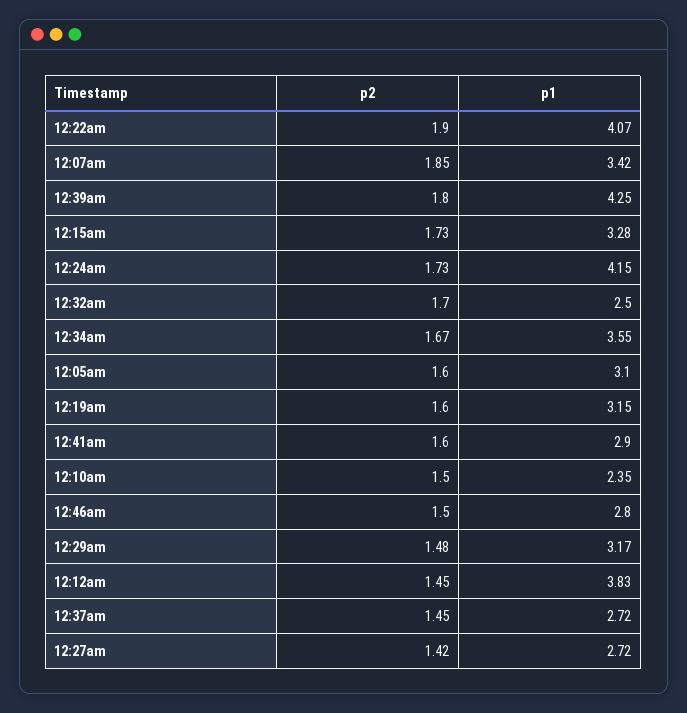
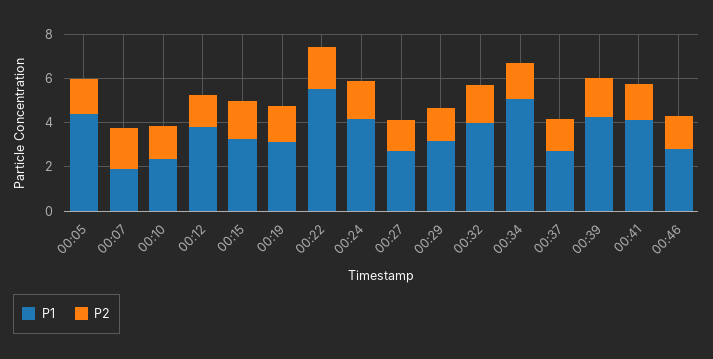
  {
    "p2": {
      "12:22am": 1.9,
      "12:07am": 1.85,
      "12:39am": 1.8,
      "12:15am": 1.73,
      "12:24am": 1.73,
      "12:32am": 1.7,
      "12:34am": 1.67,
      "12:05am": 1.6,
      "12:19am": 1.6,
      "12:41am": 1.6,
      "12:10am": 1.5,
      "12:46am": 1.5,
      "12:29am": 1.48,
      "12:12am": 1.45,
      "12:37am": 1.45,
      "12:27am": 1.42
    },
    "p1": {
-     "12:22am": 4.07,
+     "12:22am": 5.5,
-     "12:07am": 3.42,
+     "12:07am": 2,
      "12:39am": 4.25,
      "12:15am": 3.28,
      "12:24am": 4.15,
-     "12:32am": 2.5,
+     "12:32am": 4,
-     "12:34am": 3.55,
+     "12:34am": 5,
-     "12:05am": 3.1,
+     "12:05am": 4.5,
      "12:19am": 3.15,
-     "12:41am": 2.9,
+     "12:41am": 4,
      "12:10am": 2.35,
      "12:46am": 2.8,
      "12:29am": 3.17,
      "12:12am": 3.83,
      "12:37am": 2.72,
      "12:27am": 2.72
    }
  }

